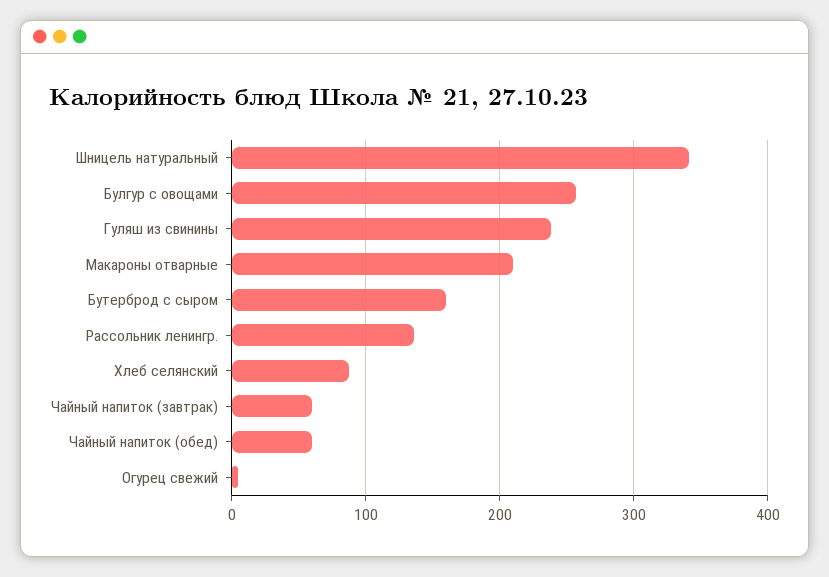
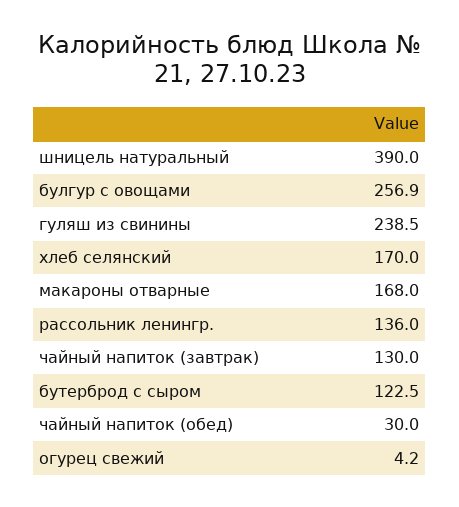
  {
-   "Шницель натуральный": 340,
+   "Шницель натуральный": 390,
    "Булгур с овощами": 256.9,
    "Гуляш из свинины": 238.5,
-   "Макароны отварные": 210,
+   "Макароны отварные": 168,
-   "Бутерброд с сыром": 160,
+   "Бутерброд с сыром": 122.5,
    "Рассольник ленингр.": 136,
-   "Хлеб селянский": 90,
+   "Хлеб селянский": 170,
-   "Чайный напиток (завтрак)": 60,
+   "Чайный напиток (завтрак)": 130,
-   "Чайный напиток (обед)": 60,
+   "Чайный напиток (обед)": 30,
    "Огурец свежий": 4.2
  }

